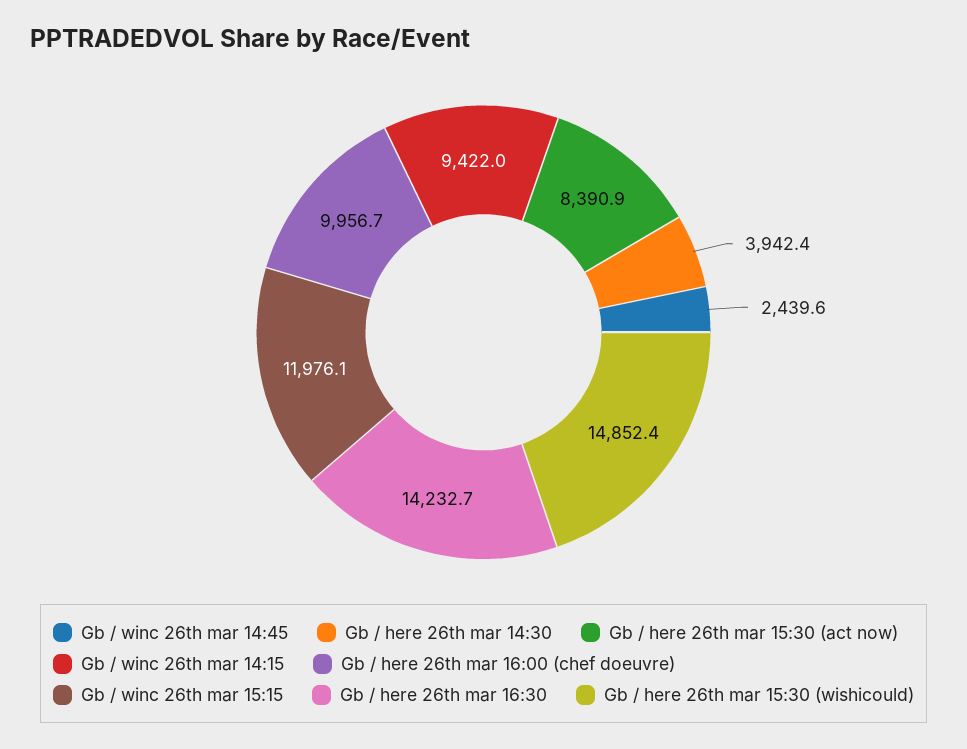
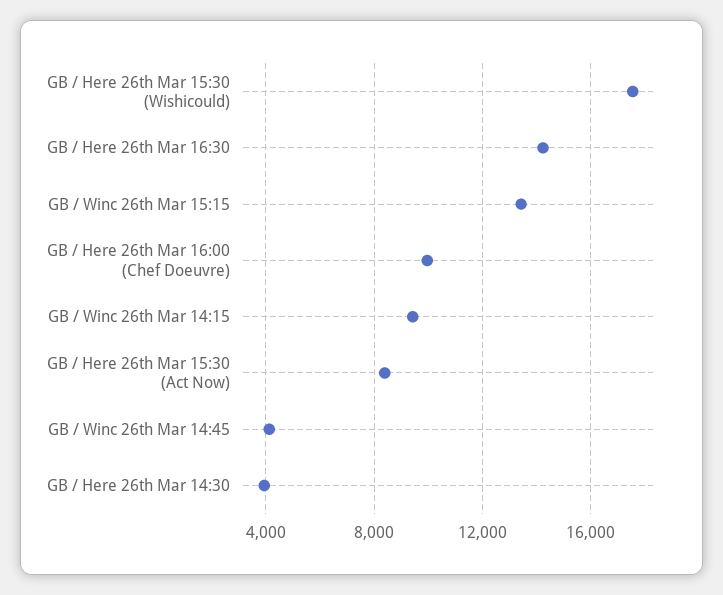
  {
-   "Gb / winc 26th mar 14:45": 2439.6,
+   "Gb / winc 26th mar 14:45": 4000,
    "Gb / here 26th mar 14:30": 3942.4,
    "Gb / here 26th mar 15:30 (act now)": 8390.9,
    "Gb / winc 26th mar 14:15": 9422,
    "Gb / here 26th mar 16:00 (chef doeuvre)": 9956.7,
-   "Gb / winc 26th mar 15:15": 11976.1,
+   "Gb / winc 26th mar 15:15": 13500,
    "Gb / here 26th mar 16:30": 14232.7,
-   "Gb / here 26th mar 15:30 (wishicould)": 14852.4
+   "Gb / here 26th mar 15:30 (wishicould)": 17500
  }

